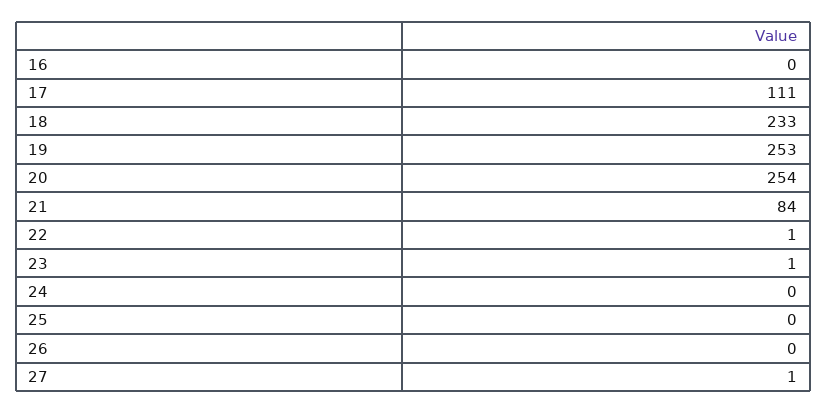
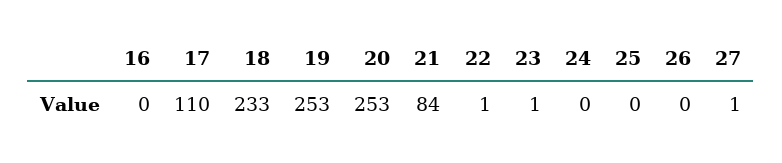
  {
    "16": 0,
-   "17": 111,
+   "17": 110,
    "18": 233,
    "19": 253,
-   "20": 254,
+   "20": 253,
    "21": 84,
    "22": 1,
    "23": 1,
    "24": 0,
    "25": 0,
    "26": 0,
    "27": 1
  }

